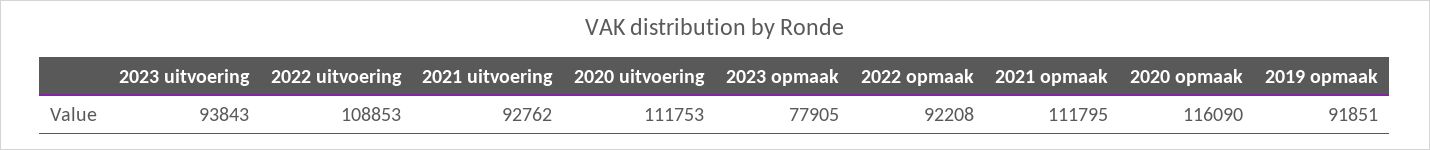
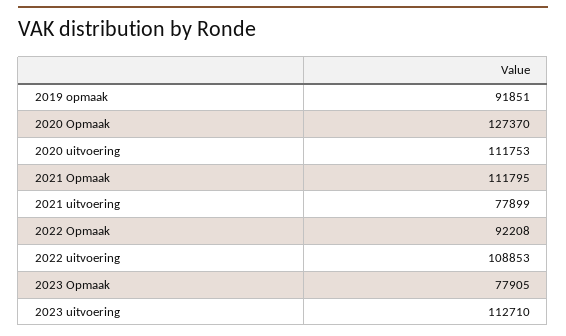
  {
-   "2023 uitvoering": 93843,
+   "2023 uitvoering": 112710,
    "2022 uitvoering": 108853,
-   "2021 uitvoering": 92762,
+   "2021 uitvoering": 77899,
    "2020 uitvoering": 111753,
    "2023 opmaak": 77905,
    "2022 opmaak": 92208,
    "2021 opmaak": 111795,
-   "2020 opmaak": 116090,
+   "2020 opmaak": 127370,
    "2019 opmaak": 91851
  }

